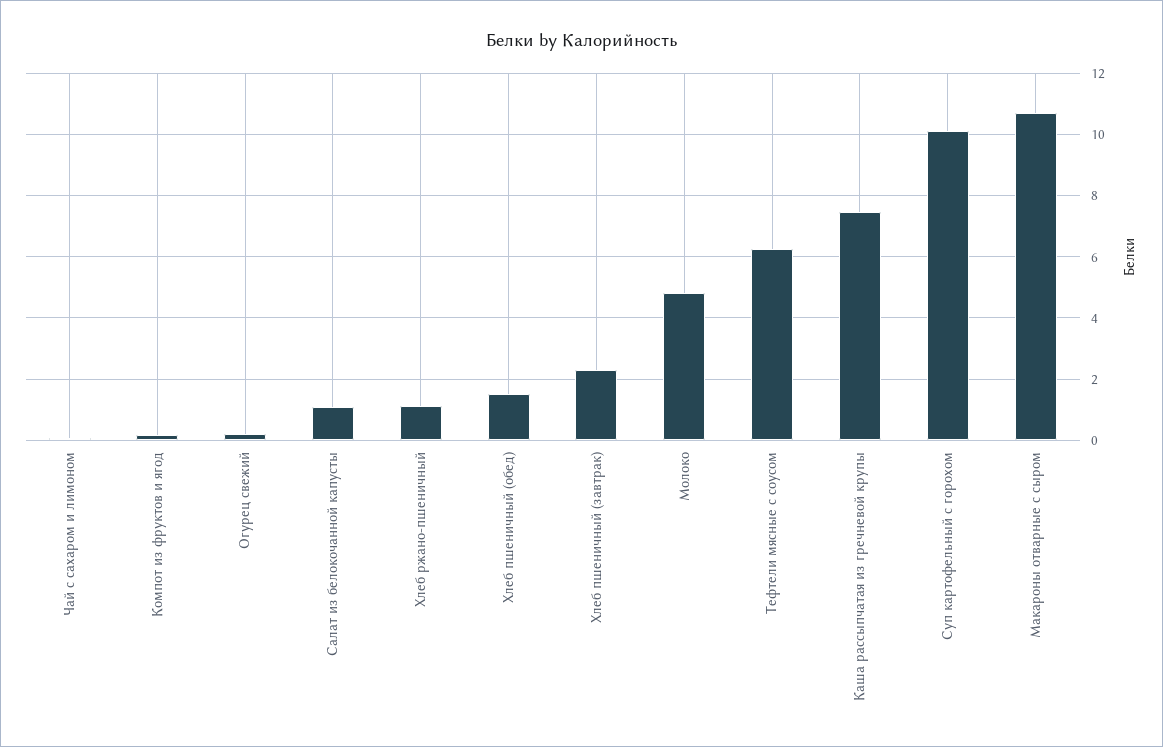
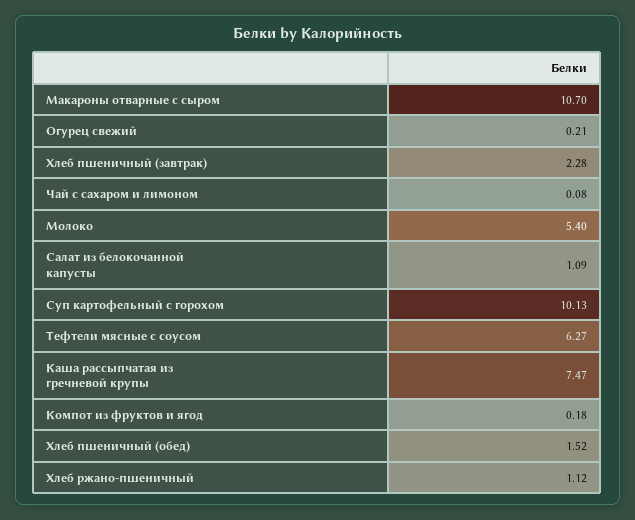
  {
    "Чай с сахаром и лимоном": 0.08,
    "Компот из фруктов и ягод": 0.18,
    "Огурец свежий": 0.21,
    "Салат из белокочанной капусты": 1.09,
    "Хлеб ржано-пшеничный": 1.12,
    "Хлеб пшеничный (обед)": 1.52,
    "Хлеб пшеничный (завтрак)": 2.28,
-   "Молоко": 4.8,
+   "Молоко": 5.4,
    "Тефтели мясные с соусом": 6.27,
    "Каша рассыпчатая из гречневой крупы": 7.47,
    "Суп картофельный с горохом": 10.13,
    "Макароны отварные с сыром": 10.7
  }

